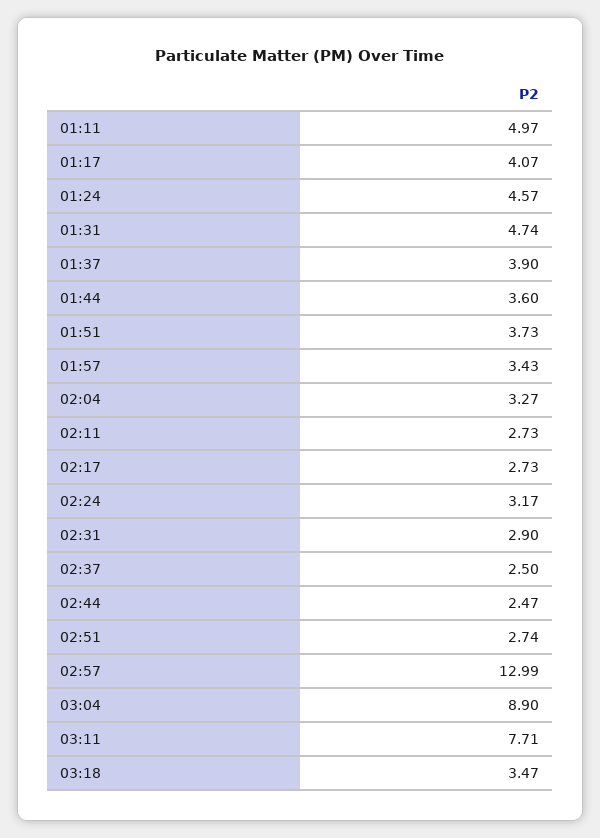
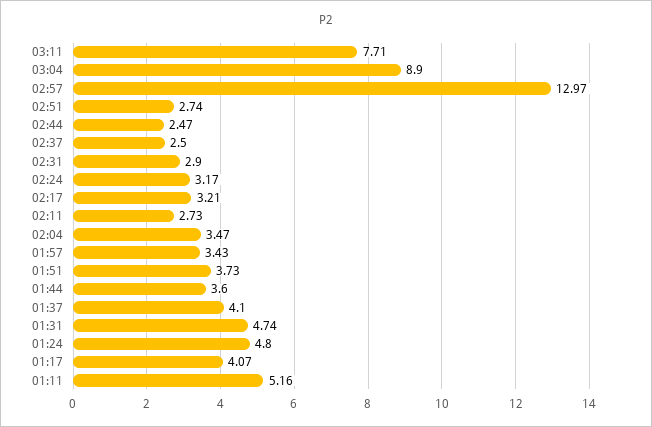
  {
-   "01:11": 4.97,
+   "01:11": 5.16,
    "01:17": 4.07,
-   "01:24": 4.57,
+   "01:24": 4.8,
    "01:31": 4.74,
-   "01:37": 3.9,
+   "01:37": 4.1,
    "01:44": 3.6,
    "01:51": 3.73,
    "01:57": 3.43,
-   "02:04": 3.27,
+   "02:04": 3.47,
    "02:11": 2.73,
-   "02:17": 2.73,
+   "02:17": 3.21,
    "02:24": 3.17,
    "02:31": 2.9,
    "02:37": 2.5,
    "02:44": 2.47,
    "02:51": 2.74,
-   "02:57": 12.99,
+   "02:57": 12.97,
    "03:04": 8.9,
-   "03:11": 7.71,
+   "03:11": 7.71
-   "03:18": 3.47
  }

